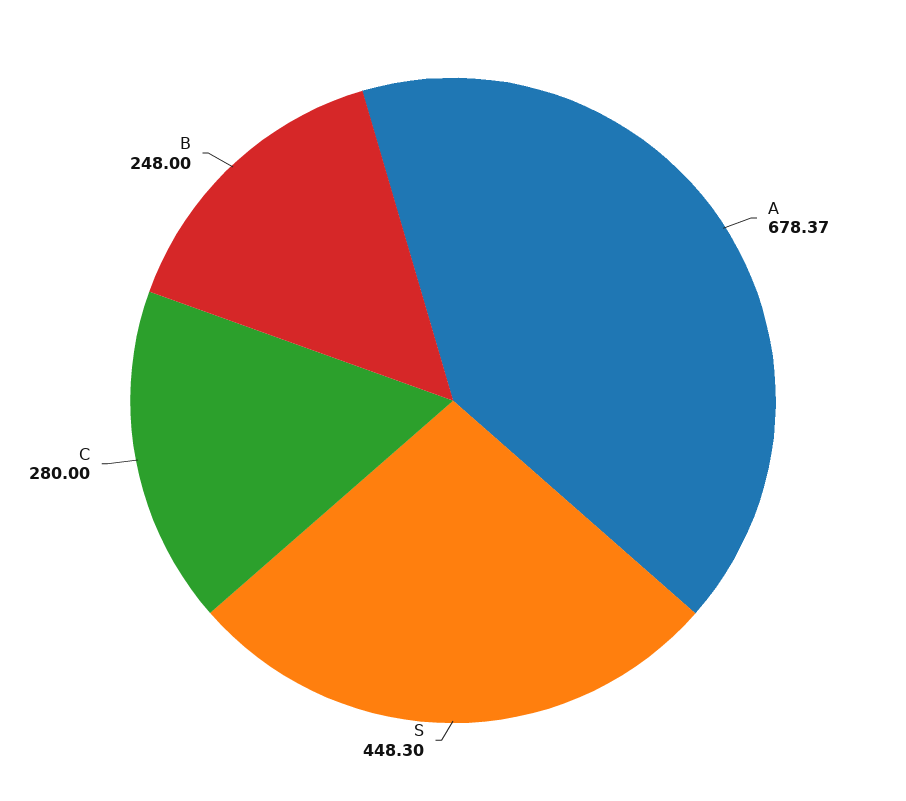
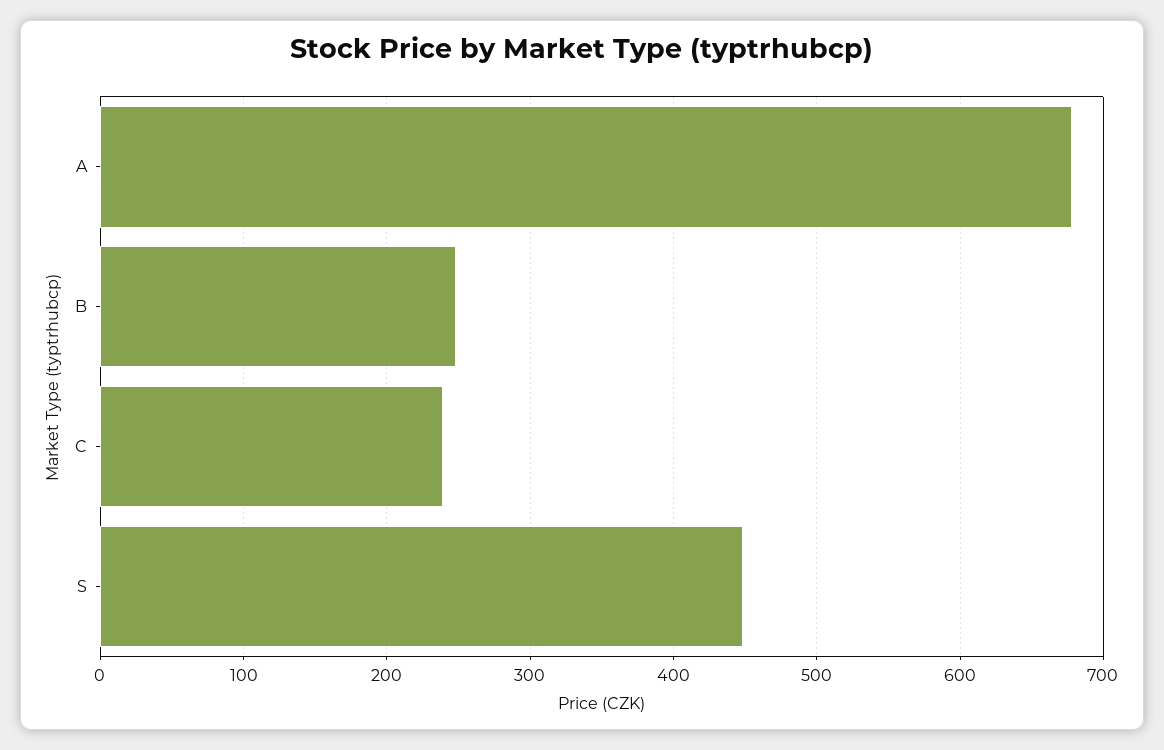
  {
    "A": 678.37,
    "S": 448.3,
-   "C": 280,
+   "C": 240,
    "B": 248
  }

